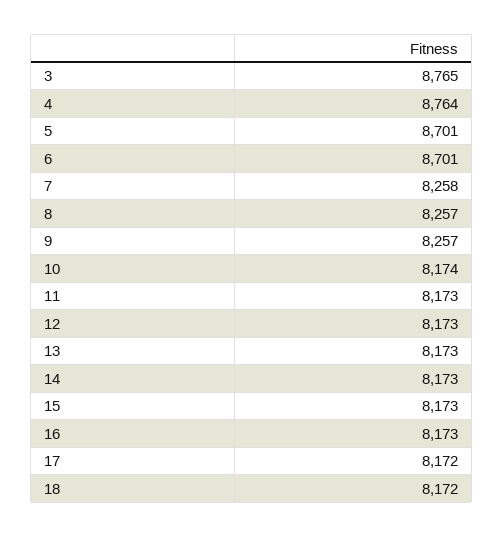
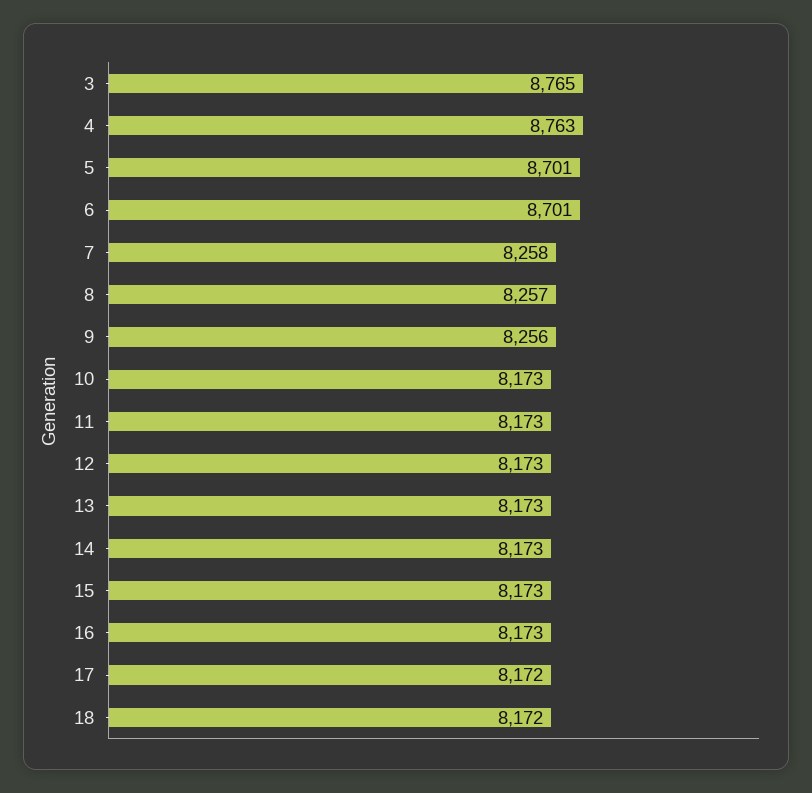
  {
    "3": 8765,
-   "4": 8764,
+   "4": 8763,
    "5": 8701,
    "6": 8701,
    "7": 8258,
    "8": 8257,
-   "9": 8257,
+   "9": 8256,
-   "10": 8174,
+   "10": 8173,
    "11": 8173,
    "12": 8173,
    "13": 8173,
    "14": 8173,
    "15": 8173,
    "16": 8173,
    "17": 8172,
    "18": 8172
  }

